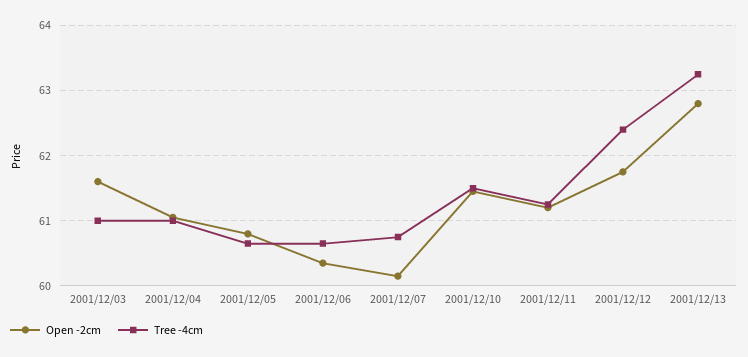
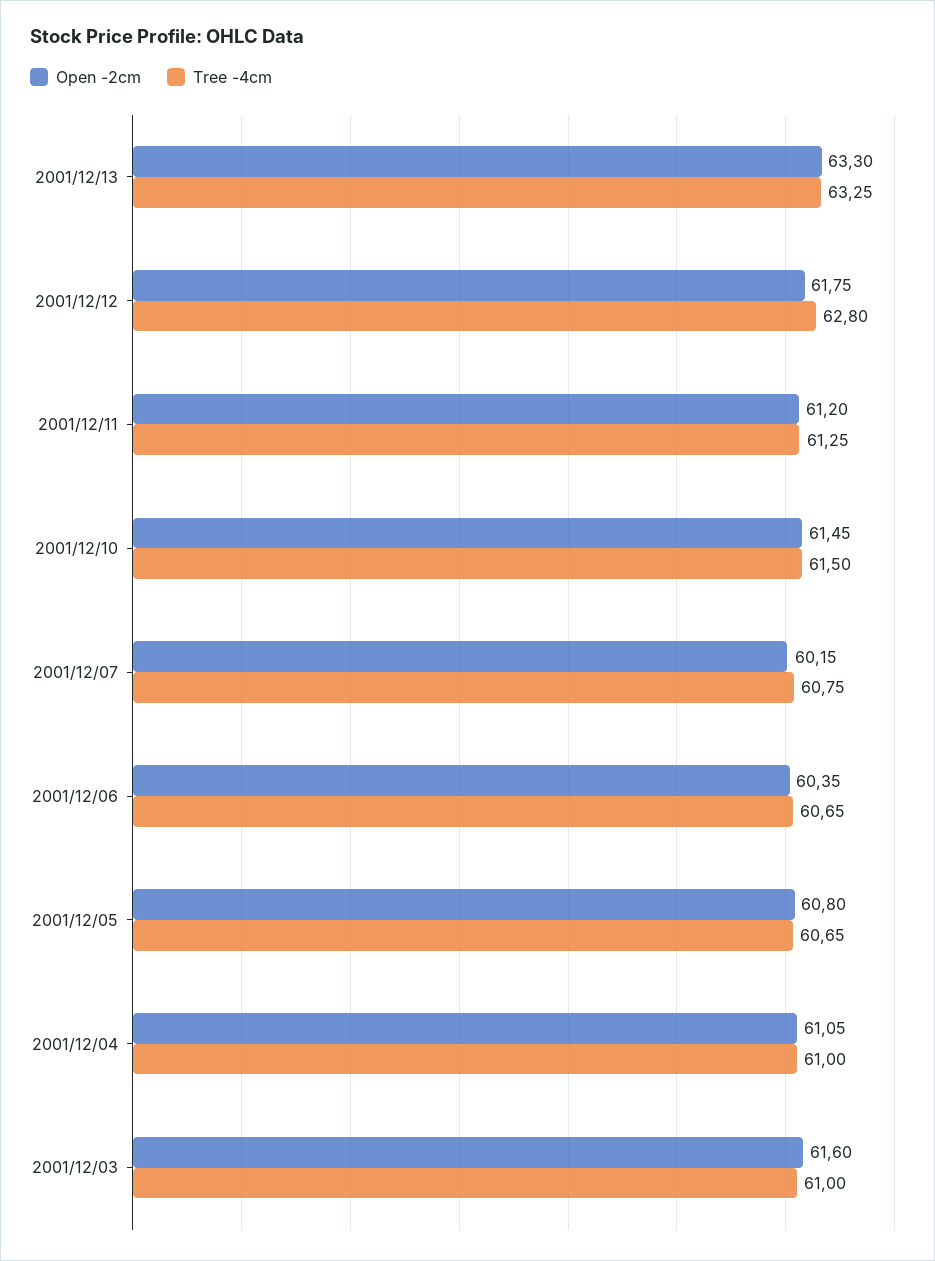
  {
    "Open -2cm": {
      "2001/12/03": 61.6,
      "2001/12/04": 61.05,
      "2001/12/05": 60.8,
      "2001/12/06": 60.35,
      "2001/12/07": 60.15,
      "2001/12/10": 61.45,
      "2001/12/11": 61.2,
      "2001/12/12": 61.75,
-     "2001/12/13": 62.8
+     "2001/12/13": 63.3
    },
    "Tree -4cm": {
      "2001/12/03": 61,
      "2001/12/04": 61,
      "2001/12/05": 60.65,
      "2001/12/06": 60.65,
      "2001/12/07": 60.75,
      "2001/12/10": 61.5,
      "2001/12/11": 61.25,
-     "2001/12/12": 62.4,
+     "2001/12/12": 62.8,
      "2001/12/13": 63.25
    }
  }

